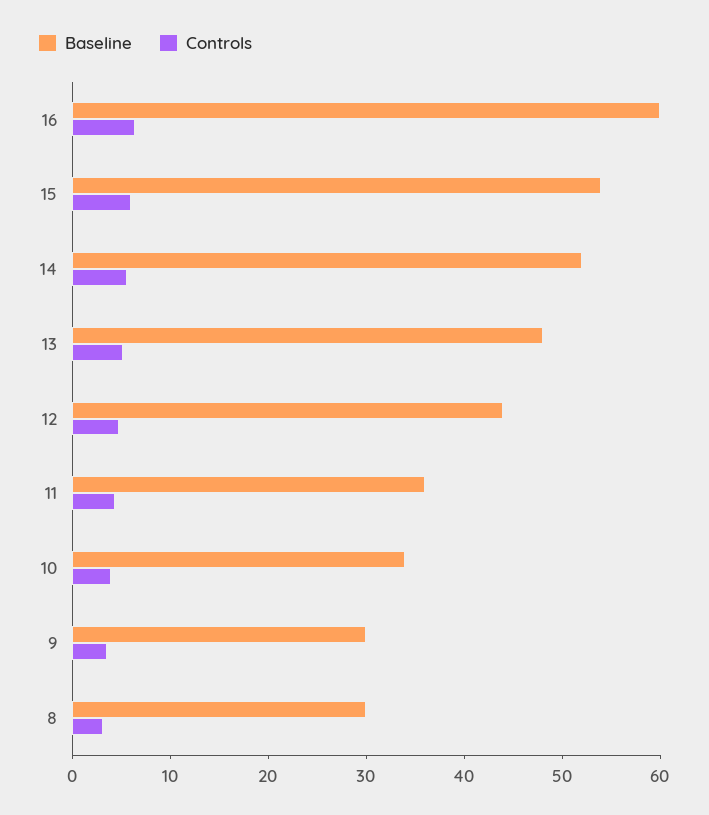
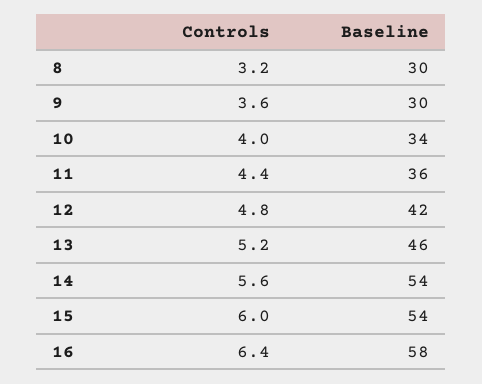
  {
    "Baseline": {
-     "16": 60,
+     "16": 58,
      "15": 54,
-     "14": 52,
+     "14": 54,
-     "13": 48,
+     "13": 46,
-     "12": 44,
+     "12": 42,
      "11": 36,
      "10": 34,
      "9": 30,
      "8": 30
    },
    "Controls": {
      "16": 6.4,
      "15": 6,
      "14": 5.6,
      "13": 5.2,
      "12": 4.8,
      "11": 4.4,
      "10": 4,
      "9": 3.6,
      "8": 3.2
    }
  }

